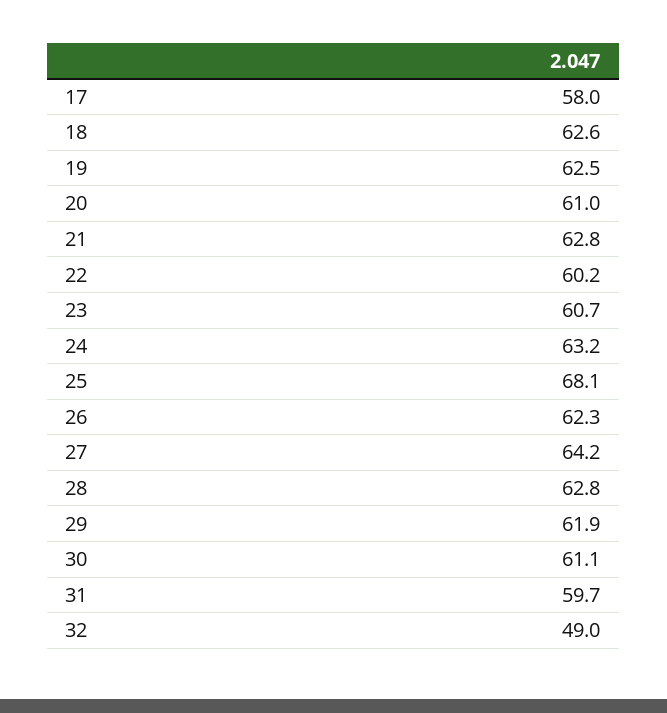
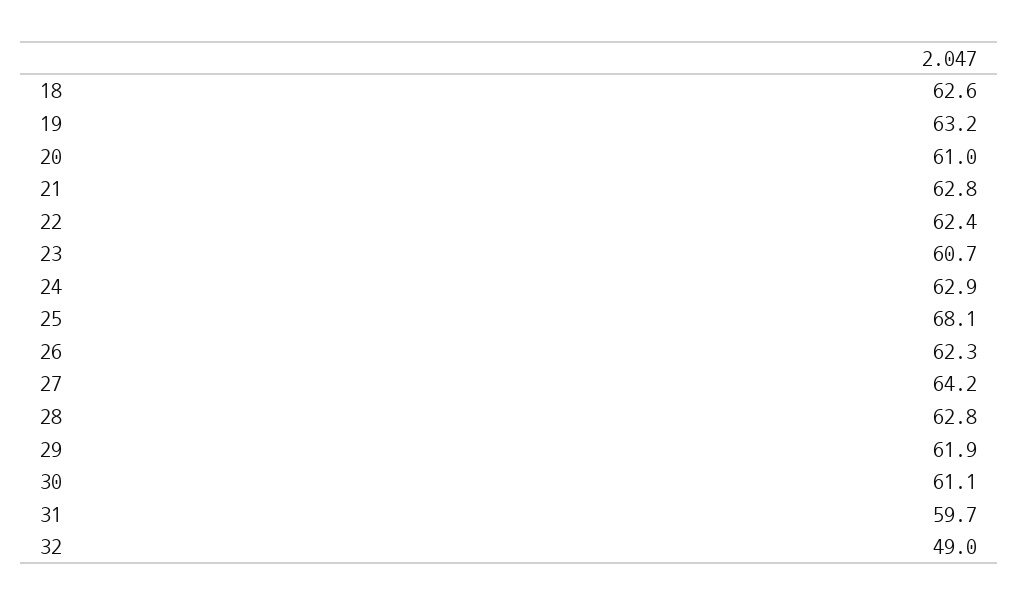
  {
-   "17": 58,
    "18": 62.6,
-   "19": 62.5,
+   "19": 63.2,
    "20": 61,
    "21": 62.8,
-   "22": 60.2,
+   "22": 62.4,
    "23": 60.7,
-   "24": 63.2,
+   "24": 62.9,
    "25": 68.1,
    "26": 62.3,
    "27": 64.2,
    "28": 62.8,
    "29": 61.9,
    "30": 61.1,
    "31": 59.7,
    "32": 49
  }

